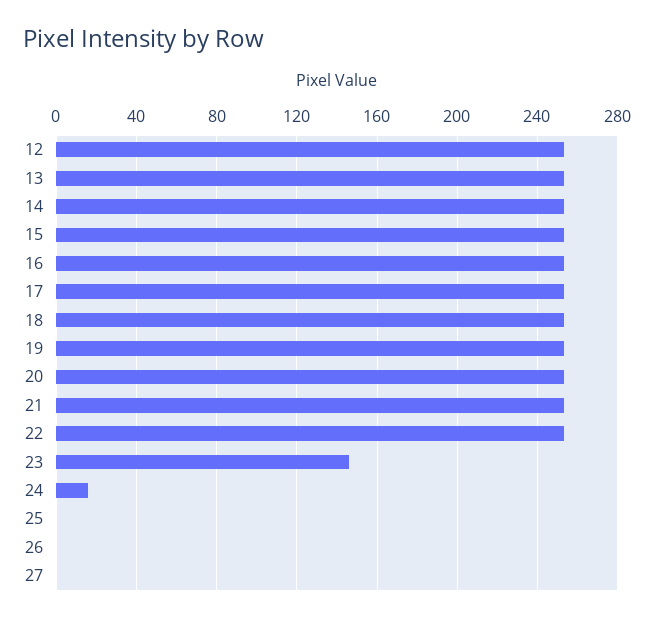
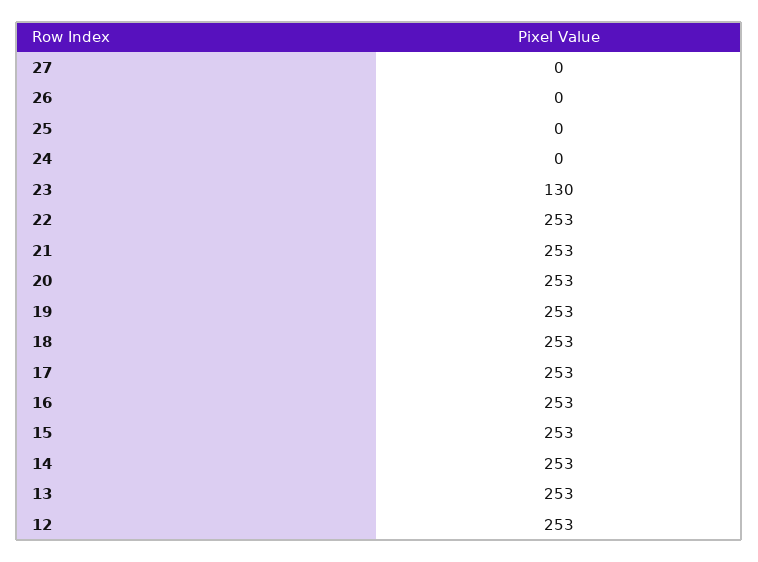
  {
    "12": 253,
    "13": 253,
    "14": 253,
    "15": 253,
    "16": 253,
    "17": 253,
    "18": 253,
    "19": 253,
    "20": 253,
    "21": 253,
    "22": 253,
-   "23": 145,
+   "23": 130,
-   "24": 15,
+   "24": 0,
    "25": 0,
    "26": 0,
    "27": 0
  }

